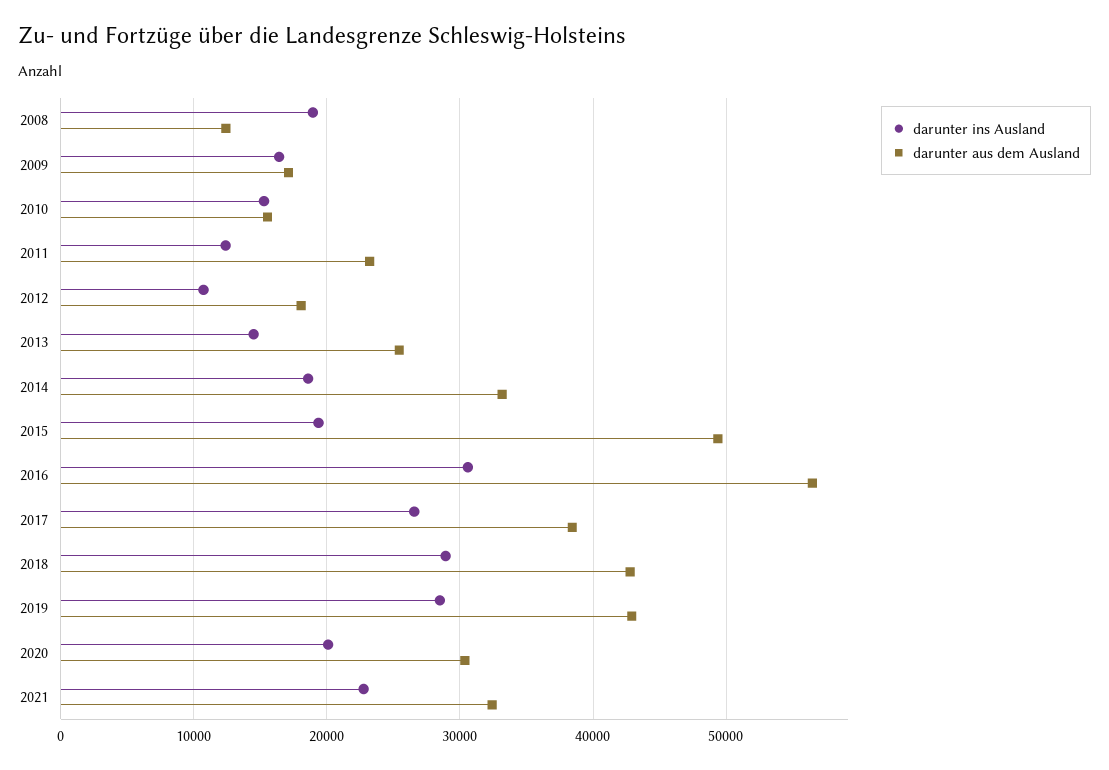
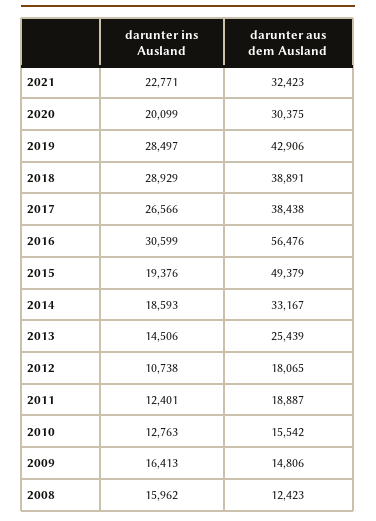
  {
    "darunter ins Ausland": {
-     "2008": 19000,
+     "2008": 15962,
      "2009": 16413,
-     "2010": 15000,
+     "2010": 12763,
      "2011": 12401,
      "2012": 10738,
      "2013": 14506,
      "2014": 18593,
      "2015": 19376,
      "2016": 30599,
      "2017": 26566,
      "2018": 28929,
      "2019": 28497,
      "2020": 20099,
      "2021": 22771
    },
    "darunter aus dem Ausland": {
      "2008": 12423,
-     "2009": 17000,
+     "2009": 14806,
      "2010": 15542,
-     "2011": 23000,
+     "2011": 18887,
      "2012": 18065,
      "2013": 25439,
      "2014": 33167,
      "2015": 49379,
      "2016": 56476,
      "2017": 38438,
-     "2018": 43000,
+     "2018": 38891,
      "2019": 42906,
      "2020": 30375,
      "2021": 32423
    }
  }

